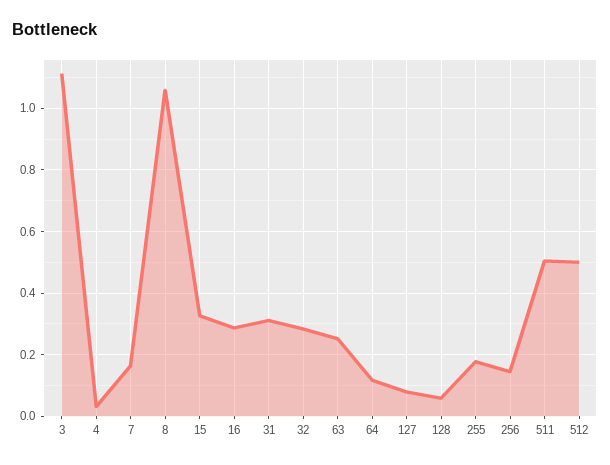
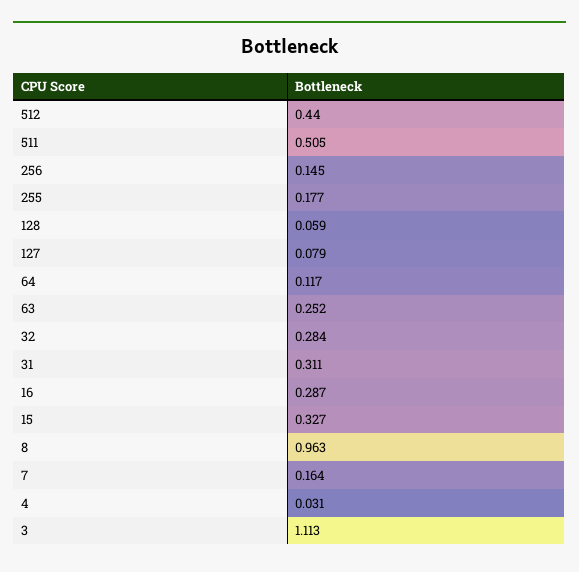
  {
    "3": 1.113,
    "4": 0.031,
    "7": 0.164,
-   "8": 1.06,
+   "8": 0.963,
    "15": 0.327,
    "16": 0.287,
    "31": 0.311,
    "32": 0.284,
    "63": 0.252,
    "64": 0.117,
    "127": 0.079,
    "128": 0.059,
    "255": 0.177,
    "256": 0.145,
    "511": 0.505,
-   "512": 0.5
+   "512": 0.44
  }

